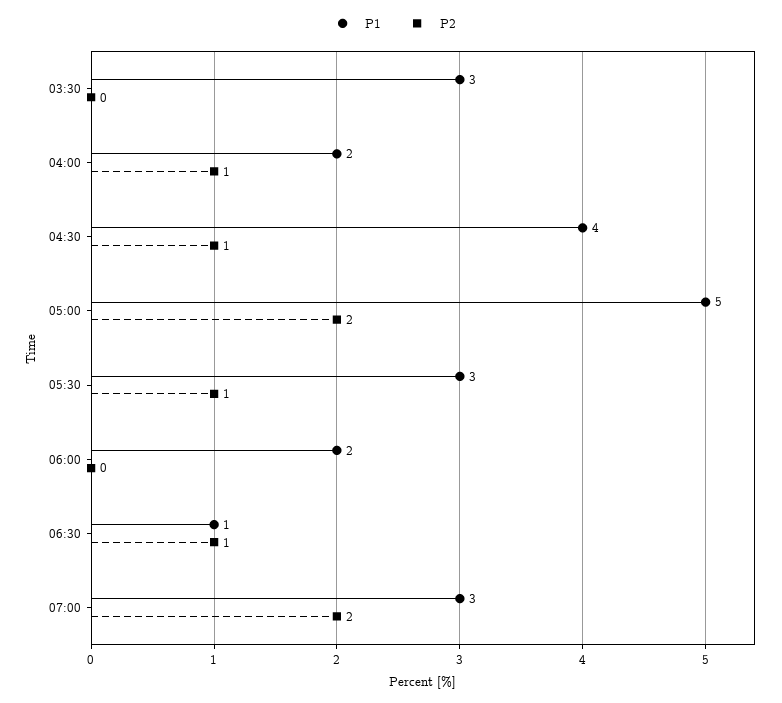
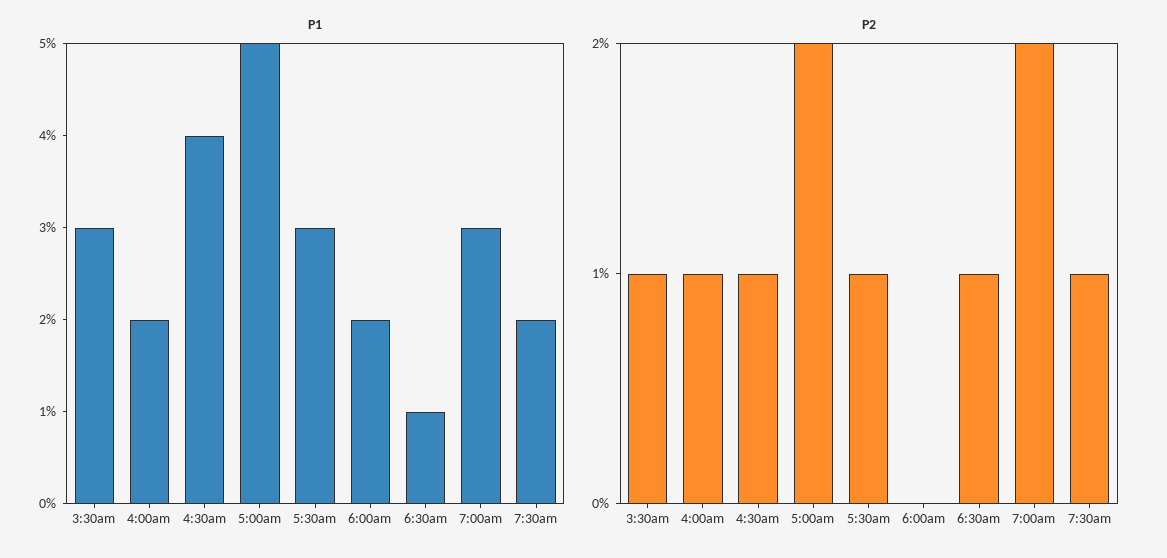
  {
    "P1": {
      "03:30": 3,
      "04:00": 2,
      "04:30": 4,
      "05:00": 5,
      "05:30": 3,
      "06:00": 2,
      "06:30": 1,
-     "07:00": 3
+     "07:00": 3,
+     "7:30am": 2
    },
    "P2": {
-     "03:30": 0,
+     "03:30": 1,
      "04:00": 1,
      "04:30": 1,
      "05:00": 2,
      "05:30": 1,
      "06:00": 0,
      "06:30": 1,
-     "07:00": 2
+     "07:00": 2,
+     "7:30am": 1
    }
  }

